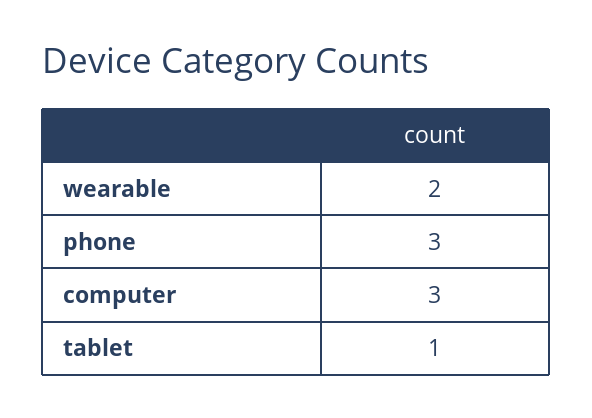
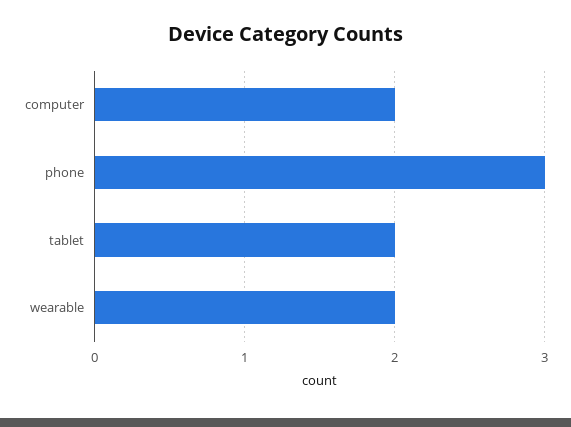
  {
    "wearable": 2,
    "phone": 3,
-   "computer": 3,
+   "computer": 2,
-   "tablet": 1
+   "tablet": 2
  }

